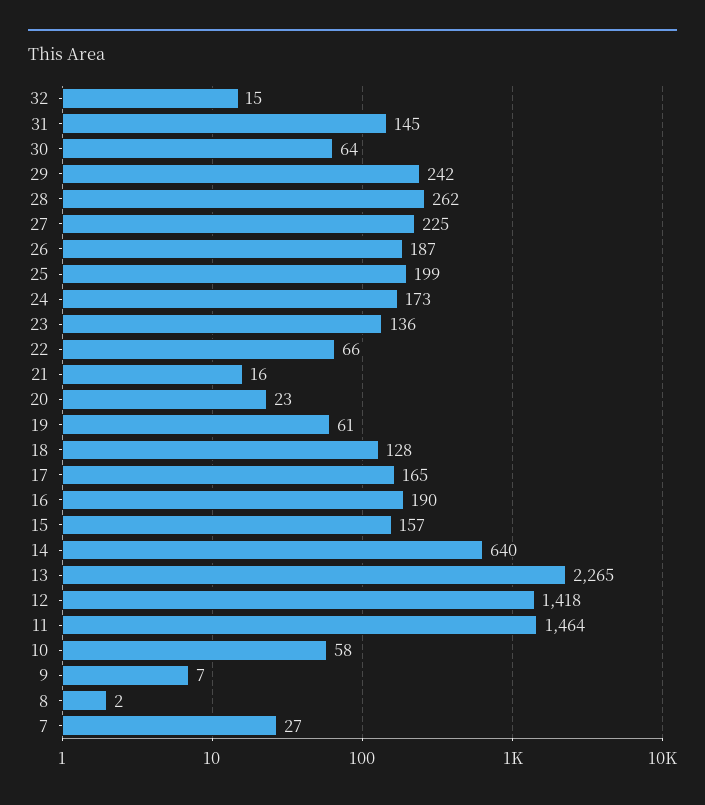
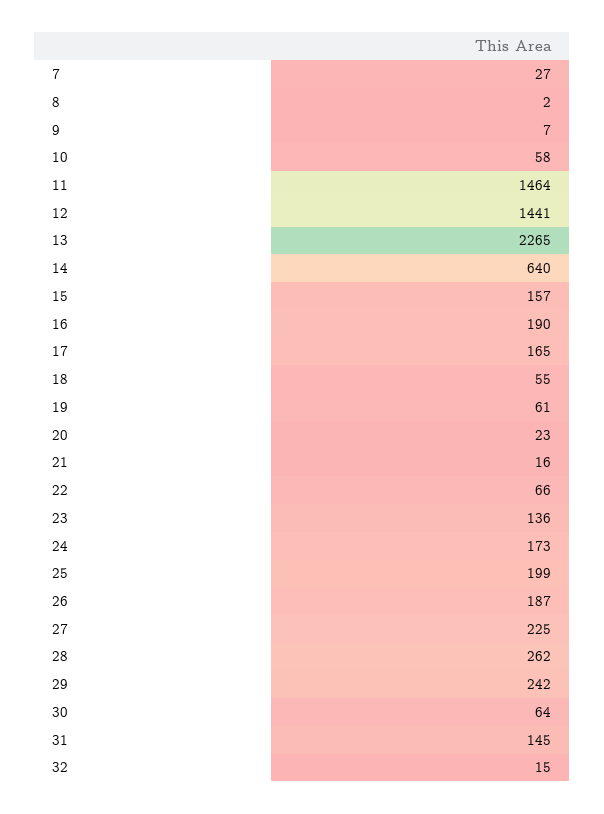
  {
    "32": 15,
    "31": 145,
    "30": 64,
    "29": 242,
    "28": 262,
    "27": 225,
    "26": 187,
    "25": 199,
    "24": 173,
    "23": 136,
    "22": 66,
    "21": 16,
    "20": 23,
    "19": 61,
-   "18": 128,
+   "18": 55,
    "17": 165,
    "16": 190,
    "15": 157,
    "14": 640,
    "13": 2265,
-   "12": 1418,
+   "12": 1441,
    "11": 1464,
    "10": 58,
    "9": 7,
    "8": 2,
    "7": 27
  }

